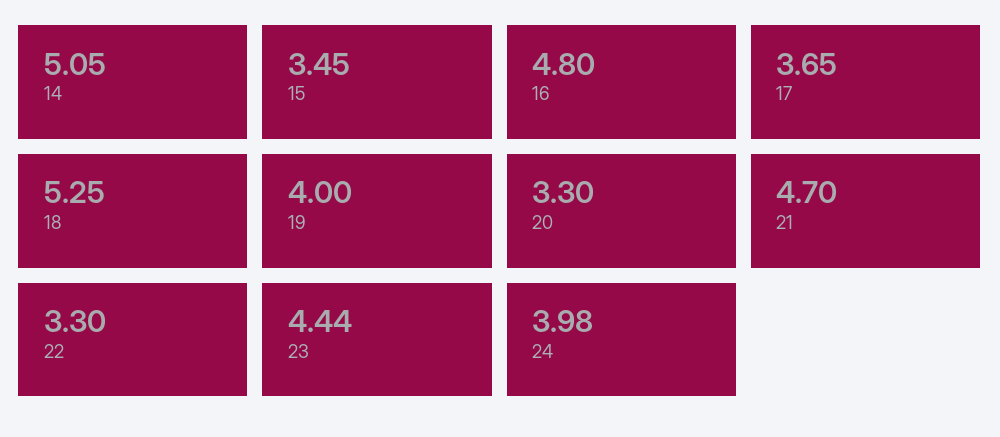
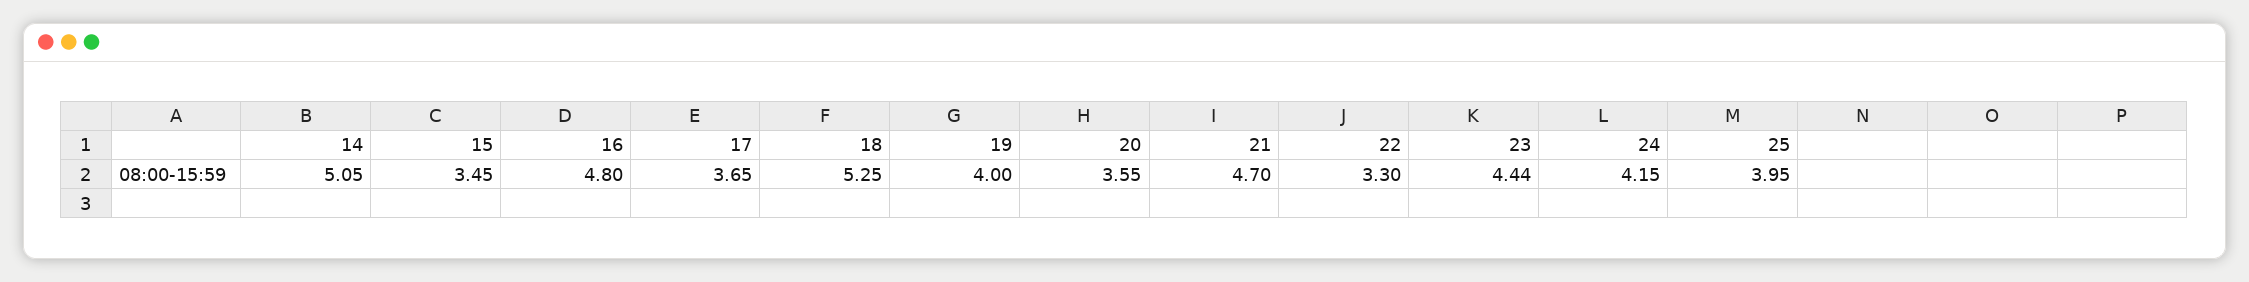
  {
    "14": 5.05,
    "15": 3.45,
    "16": 4.8,
    "17": 3.65,
    "18": 5.25,
    "19": 4,
-   "20": 3.3,
+   "20": 3.55,
    "21": 4.7,
    "22": 3.3,
    "23": 4.44,
-   "24": 3.98
+   "24": 4.15,
+   "25": 3.95
  }

